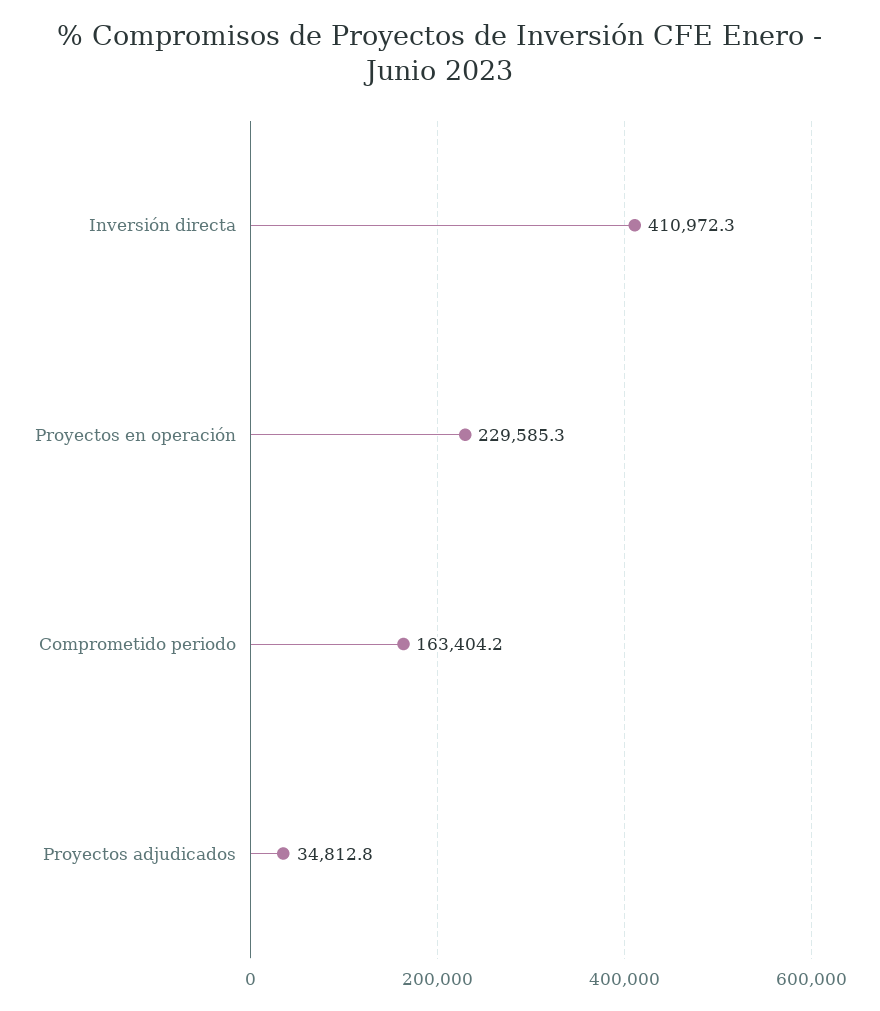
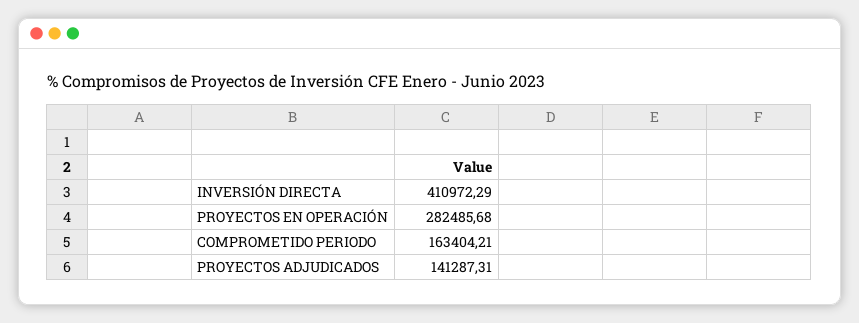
  {
    "Inversión directa": 410972.29,
-   "Proyectos en operación": 229585.3,
+   "Proyectos en operación": 282485.68,
    "Comprometido periodo": 163404.21,
-   "Proyectos adjudicados": 34812.8
+   "Proyectos adjudicados": 141287.31
  }

